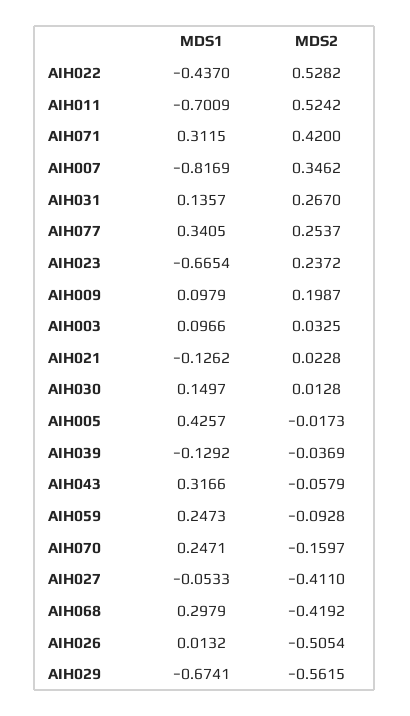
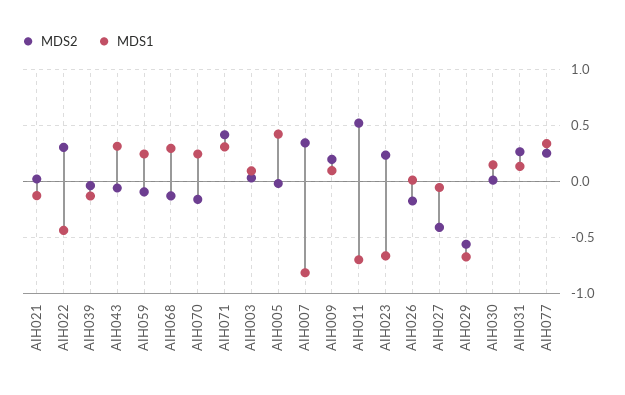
  {
    "MDS1": {
      "AIH022": -0.437,
      "AIH011": -0.7009,
      "AIH071": 0.3115,
      "AIH007": -0.8169,
      "AIH031": 0.1357,
      "AIH077": 0.3405,
      "AIH023": -0.6654,
      "AIH009": 0.0979,
      "AIH003": 0.0966,
      "AIH021": -0.1262,
      "AIH030": 0.1497,
      "AIH005": 0.4257,
      "AIH039": -0.1292,
      "AIH043": 0.3166,
      "AIH059": 0.2473,
      "AIH070": 0.2471,
      "AIH027": -0.0533,
      "AIH068": 0.2979,
      "AIH026": 0.0132,
      "AIH029": -0.6741
    },
    "MDS2": {
-     "AIH022": 0.5282,
+     "AIH022": 0.3,
      "AIH011": 0.5242,
      "AIH071": 0.42,
      "AIH007": 0.3462,
      "AIH031": 0.267,
      "AIH077": 0.2537,
      "AIH023": 0.2372,
      "AIH009": 0.1987,
      "AIH003": 0.0325,
      "AIH021": 0.0228,
      "AIH030": 0.0128,
      "AIH005": -0.0173,
      "AIH039": -0.0369,
      "AIH043": -0.0579,
      "AIH059": -0.0928,
      "AIH070": -0.1597,
      "AIH027": -0.411,
-     "AIH068": -0.4192,
+     "AIH068": -0.1,
-     "AIH026": -0.5054,
+     "AIH026": -0.2,
      "AIH029": -0.5615
    }
  }

